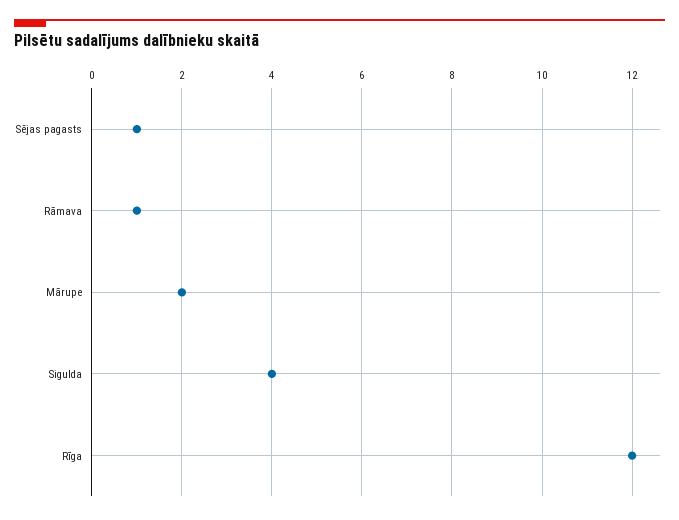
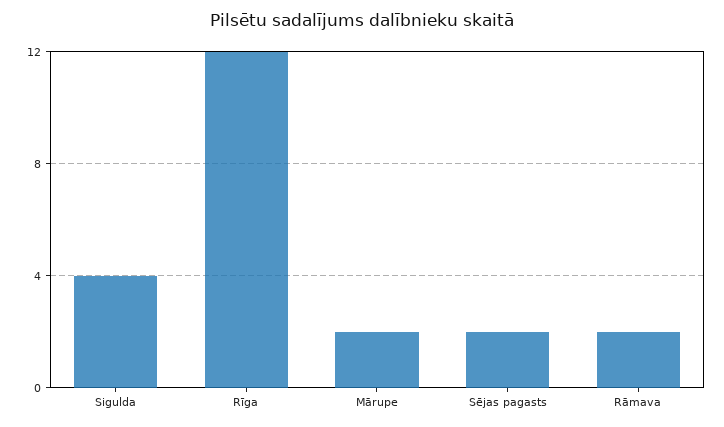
  {
-   "Sējas pagasts": 1,
+   "Sējas pagasts": 2,
-   "Rāmava": 1,
+   "Rāmava": 2,
    "Mārupe": 2,
    "Sigulda": 4,
    "Rīga": 12
  }

